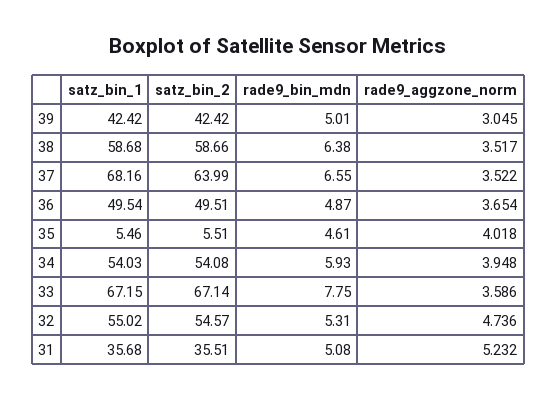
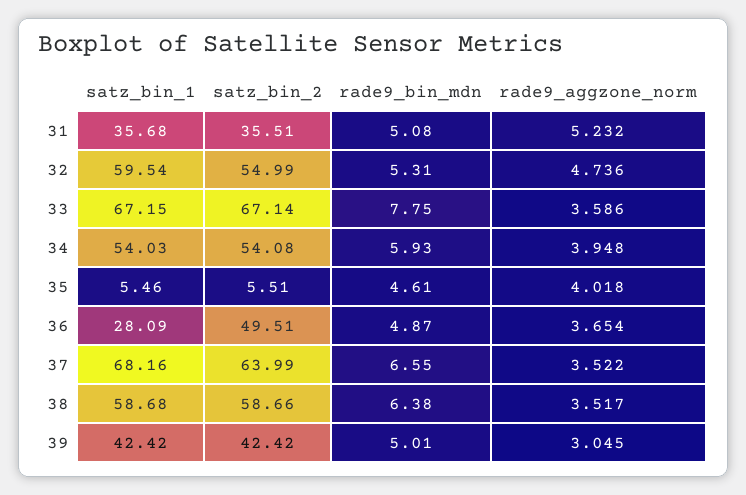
  {
    "satz_bin_1": {
      "39": 42.42,
      "38": 58.68,
      "37": 68.16,
-     "36": 49.54,
+     "36": 28.09,
      "35": 5.46,
      "34": 54.03,
      "33": 67.15,
-     "32": 55.02,
+     "32": 59.54,
      "31": 35.68
    },
    "satz_bin_2": {
      "39": 42.42,
      "38": 58.66,
      "37": 63.99,
      "36": 49.51,
      "35": 5.51,
      "34": 54.08,
      "33": 67.14,
-     "32": 54.57,
+     "32": 54.99,
      "31": 35.51
    },
    "rade9_bin_mdn": {
      "39": 5.01,
      "38": 6.38,
      "37": 6.55,
      "36": 4.87,
      "35": 4.61,
      "34": 5.93,
      "33": 7.75,
      "32": 5.31,
      "31": 5.08
    },
    "rade9_aggzone_norm": {
      "39": 3.045,
      "38": 3.517,
      "37": 3.522,
      "36": 3.654,
      "35": 4.018,
      "34": 3.948,
      "33": 3.586,
      "32": 4.736,
      "31": 5.232
    }
  }

